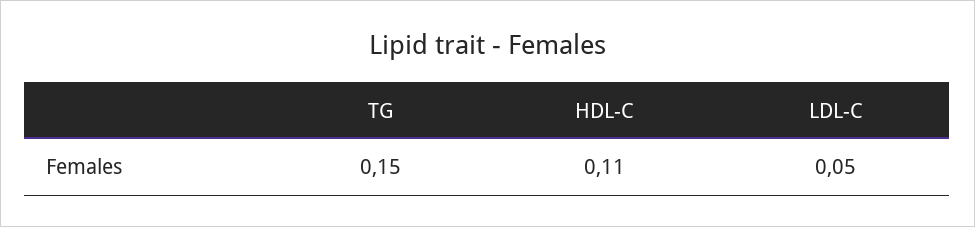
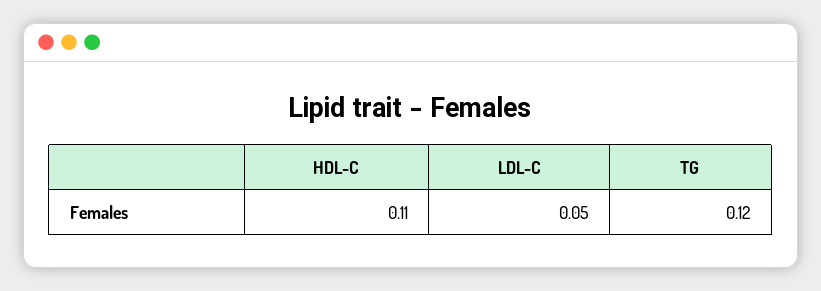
  {
-   "TG": 0.15,
+   "TG": 0.12,
    "HDL-C": 0.11,
    "LDL-C": 0.05
  }

